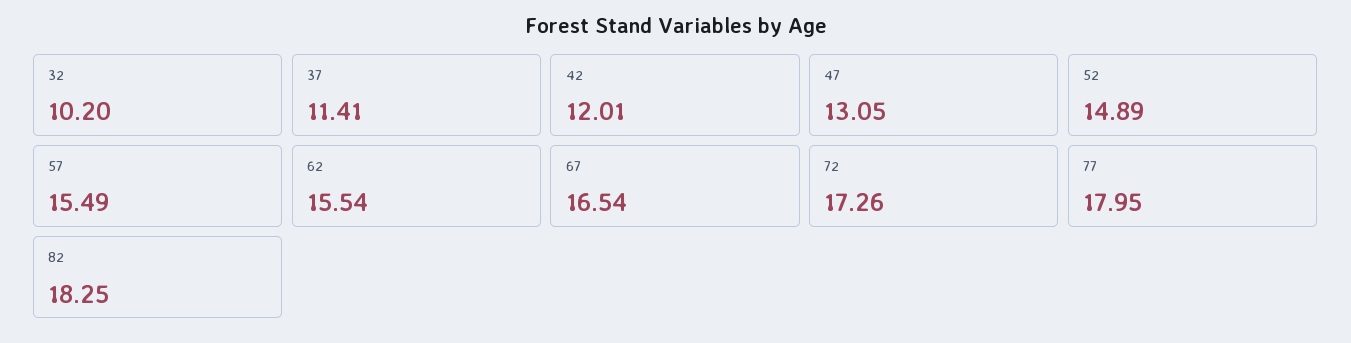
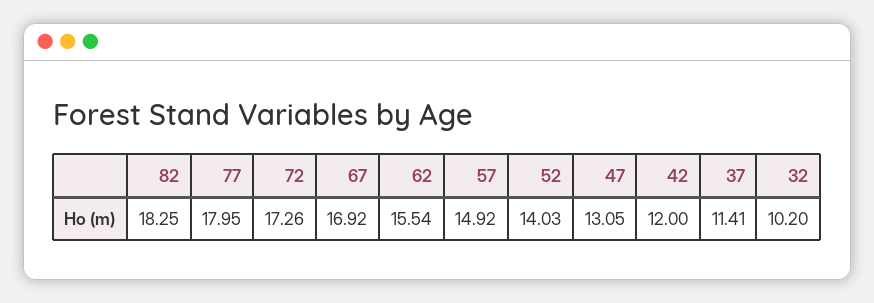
  {
    "32": 10.2,
    "37": 11.41,
-   "42": 12.01,
+   "42": 12,
    "47": 13.05,
-   "52": 14.89,
+   "52": 14.03,
-   "57": 15.49,
+   "57": 14.92,
    "62": 15.54,
-   "67": 16.54,
+   "67": 16.92,
    "72": 17.26,
    "77": 17.95,
    "82": 18.25
  }

